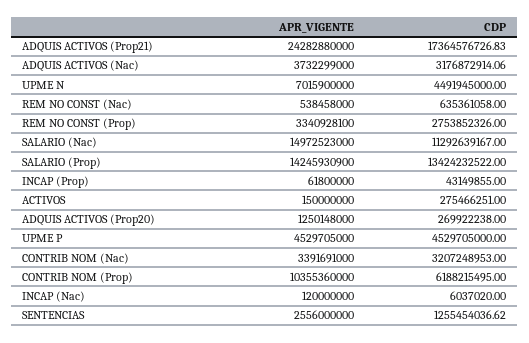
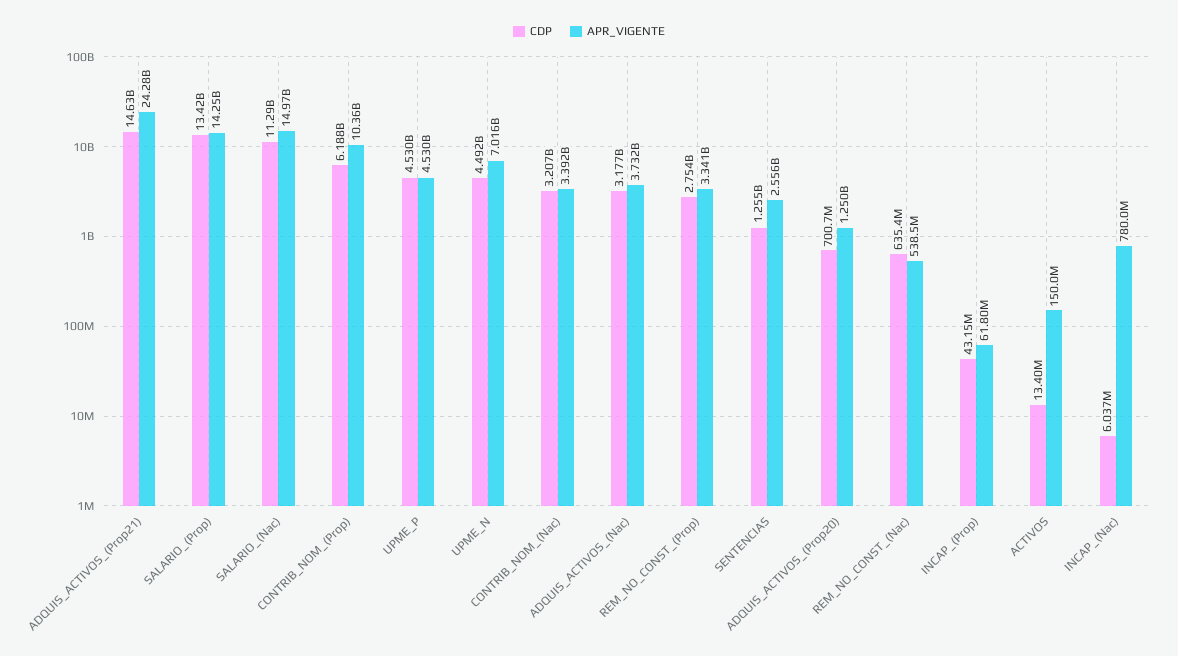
  {
    "APR_VIGENTE": {
      "ADQUIS ACTIVOS (Prop21)": 24282880000,
      "ADQUIS ACTIVOS (Nac)": 3732299000,
      "UPME N": 7015900000,
      "REM NO CONST (Nac)": 538458000,
      "REM NO CONST (Prop)": 3340928100,
      "SALARIO (Nac)": 14972523000,
      "SALARIO (Prop)": 14245930900,
      "INCAP (Prop)": 61800000,
      "ACTIVOS": 150000000,
      "ADQUIS ACTIVOS (Prop20)": 1250148000,
      "UPME P": 4529705000,
      "CONTRIB NOM (Nac)": 3391691000,
      "CONTRIB NOM (Prop)": 10355360000,
-     "INCAP (Nac)": 120000000,
+     "INCAP (Nac)": 780000000,
      "SENTENCIAS": 2556000000
    },
    "CDP": {
-     "ADQUIS ACTIVOS (Prop21)": 17364576726.83,
+     "ADQUIS ACTIVOS (Prop21)": 14630000000,
      "ADQUIS ACTIVOS (Nac)": 3176872914.06,
      "UPME N": 4491945000,
      "REM NO CONST (Nac)": 635361058,
      "REM NO CONST (Prop)": 2753852326,
      "SALARIO (Nac)": 11292639167,
      "SALARIO (Prop)": 13424232522,
      "INCAP (Prop)": 43149855,
-     "ACTIVOS": 275466251,
+     "ACTIVOS": 13400000,
-     "ADQUIS ACTIVOS (Prop20)": 269922238,
+     "ADQUIS ACTIVOS (Prop20)": 700700000,
      "UPME P": 4529705000,
      "CONTRIB NOM (Nac)": 3207248953,
      "CONTRIB NOM (Prop)": 6188215495,
      "INCAP (Nac)": 6037020,
      "SENTENCIAS": 1255454036.62
    }
  }

